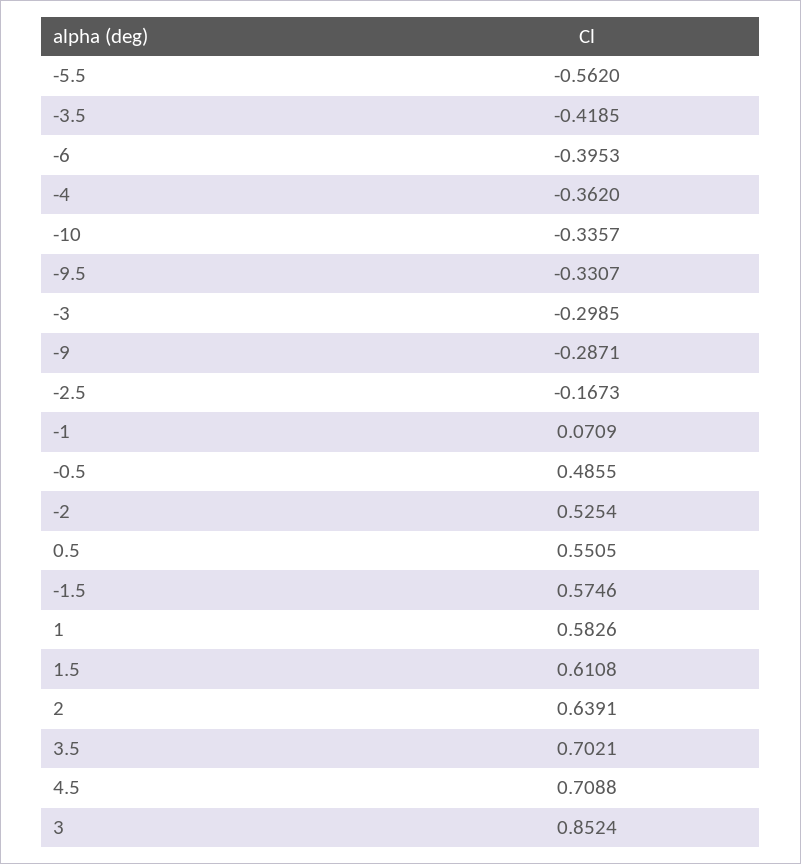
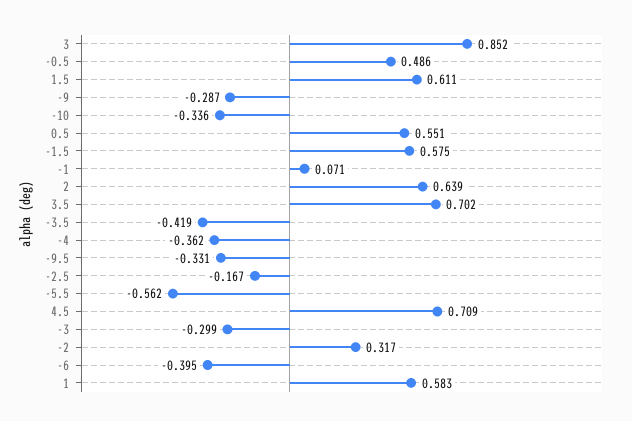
  {
    "-5.5": -0.562,
    "-3.5": -0.4185,
    "-6": -0.3953,
    "-4": -0.362,
    "-10": -0.3357,
    "-9.5": -0.3307,
    "-3": -0.2985,
    "-9": -0.2871,
    "-2.5": -0.1673,
    "-1": 0.0709,
    "-0.5": 0.4855,
-   "-2": 0.5254,
+   "-2": 0.317,
    "0.5": 0.5505,
    "-1.5": 0.5746,
    "1": 0.5826,
    "1.5": 0.6108,
    "2": 0.6391,
    "3.5": 0.7021,
    "4.5": 0.7088,
    "3": 0.8524
  }

